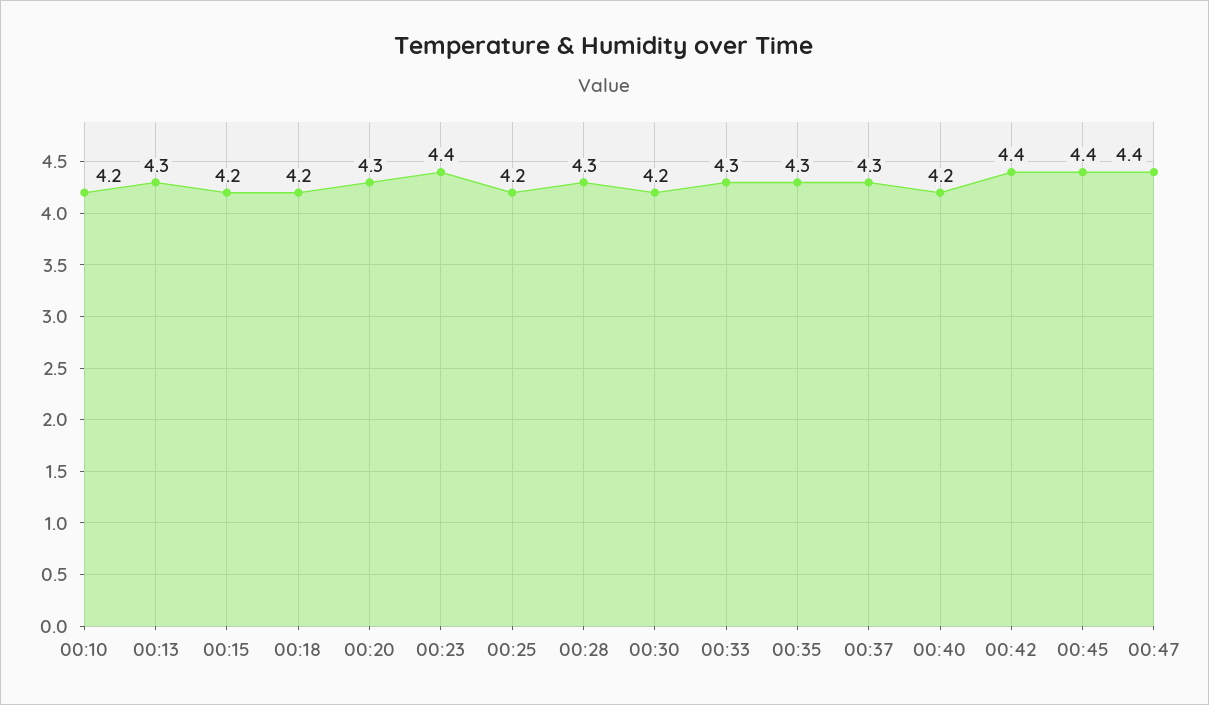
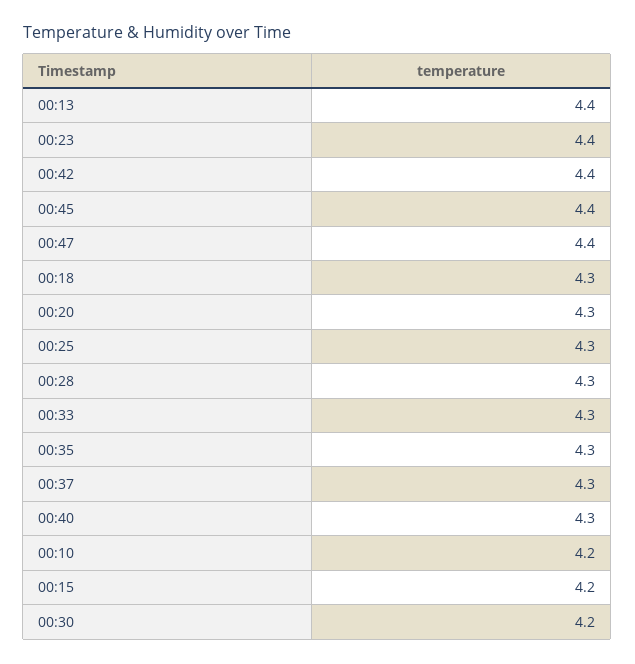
  {
    "00:10": 4.2,
-   "00:13": 4.3,
+   "00:13": 4.4,
    "00:15": 4.2,
-   "00:18": 4.2,
+   "00:18": 4.3,
    "00:20": 4.3,
    "00:23": 4.4,
-   "00:25": 4.2,
+   "00:25": 4.3,
    "00:28": 4.3,
    "00:30": 4.2,
    "00:33": 4.3,
    "00:35": 4.3,
    "00:37": 4.3,
-   "00:40": 4.2,
+   "00:40": 4.3,
    "00:42": 4.4,
    "00:45": 4.4,
    "00:47": 4.4
  }

